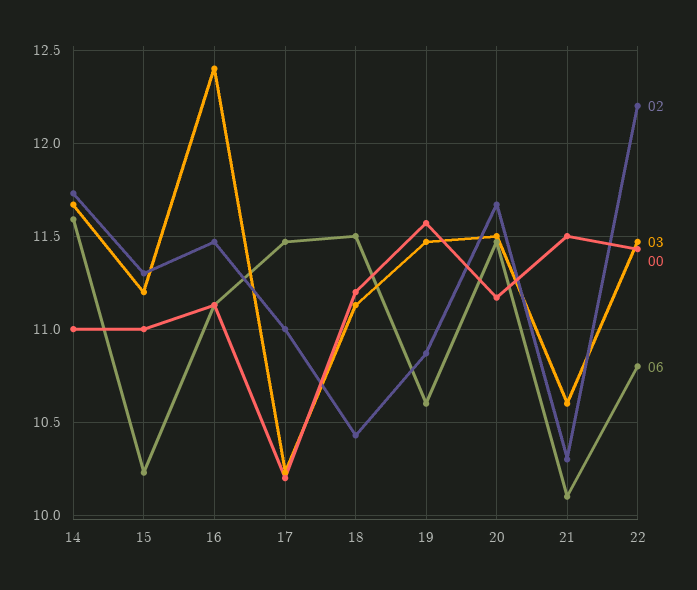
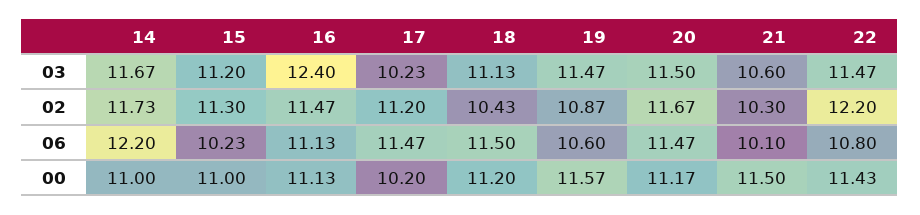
  {
    "02": {
      "14": 11.73,
      "15": 11.3,
      "16": 11.47,
-     "17": 11,
+     "17": 11.2,
      "18": 10.43,
      "19": 10.87,
      "20": 11.67,
      "21": 10.3,
      "22": 12.2
    },
    "03": {
      "14": 11.67,
      "15": 11.2,
      "16": 12.4,
      "17": 10.23,
      "18": 11.13,
      "19": 11.47,
      "20": 11.5,
      "21": 10.6,
      "22": 11.47
    },
    "00": {
      "14": 11,
      "15": 11,
      "16": 11.13,
      "17": 10.2,
      "18": 11.2,
      "19": 11.57,
      "20": 11.17,
      "21": 11.5,
      "22": 11.43
    },
    "06": {
-     "14": 11.6,
+     "14": 12.2,
      "15": 10.23,
      "16": 11.13,
      "17": 11.47,
      "18": 11.5,
      "19": 10.6,
      "20": 11.47,
      "21": 10.1,
      "22": 10.8
    }
  }

